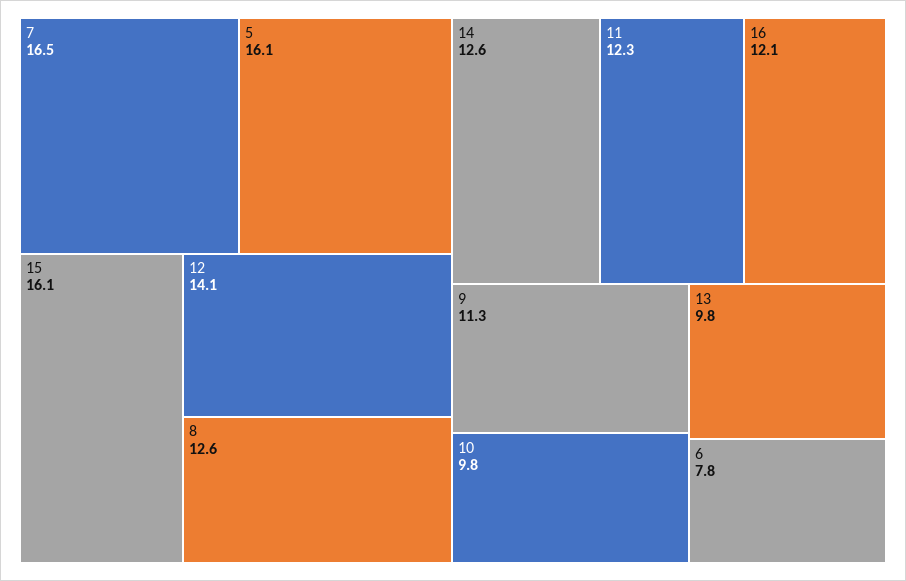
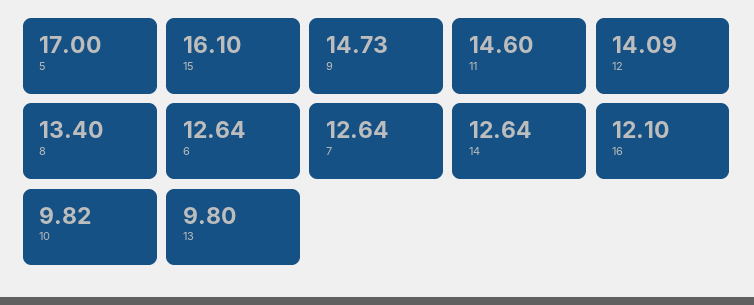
  {
-   "7": 16.5,
+   "7": 12.64,
-   "5": 16.1,
+   "5": 17,
    "15": 16.1,
    "12": 14.09,
-   "8": 12.6,
+   "8": 13.4,
    "14": 12.64,
-   "11": 12.3,
+   "11": 14.6,
    "16": 12.1,
-   "9": 11.3,
+   "9": 14.73,
    "10": 9.82,
    "13": 9.8,
-   "6": 7.8
+   "6": 12.64
  }

